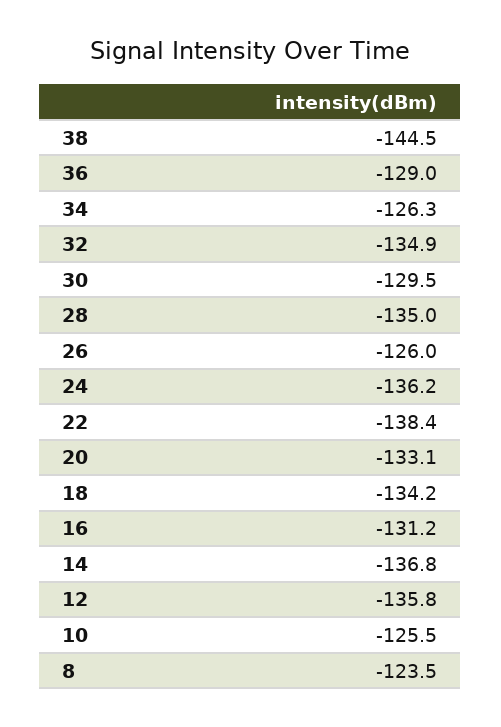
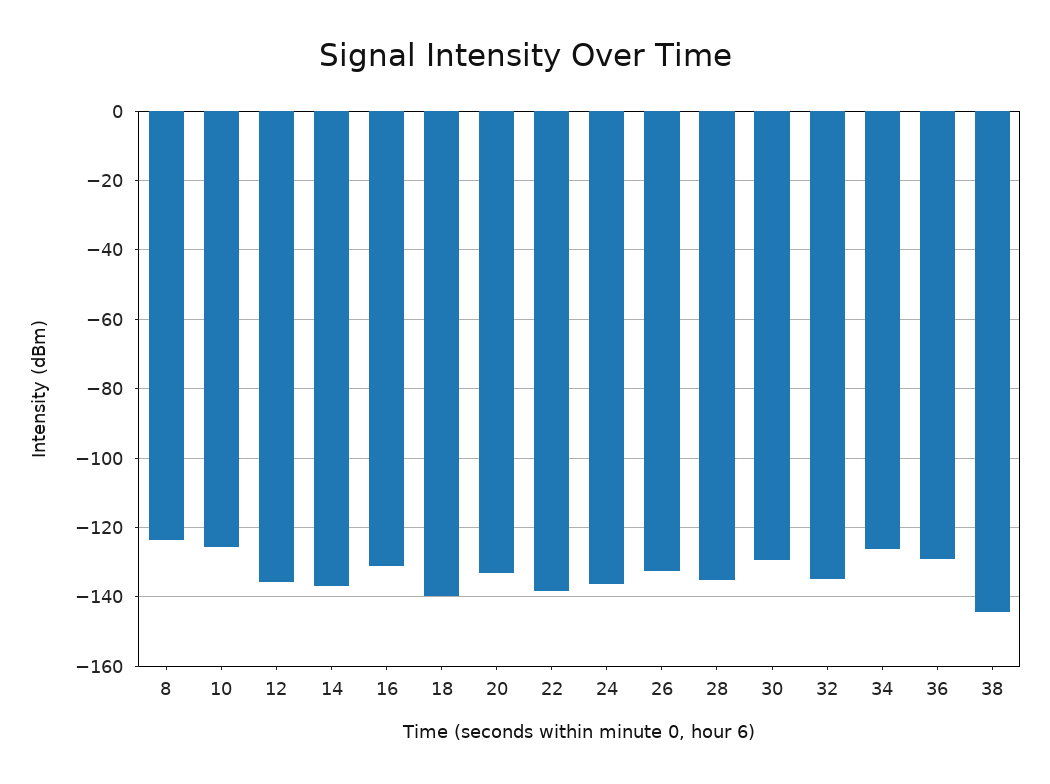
  {
    "38": -144.5,
    "36": -129,
    "34": -126.3,
    "32": -134.9,
    "30": -129.5,
    "28": -135,
-   "26": -126,
+   "26": -132,
    "24": -136.2,
    "22": -138.4,
    "20": -133.1,
-   "18": -134.2,
+   "18": -140,
    "16": -131.2,
    "14": -136.8,
    "12": -135.8,
    "10": -125.5,
    "8": -123.5
  }

